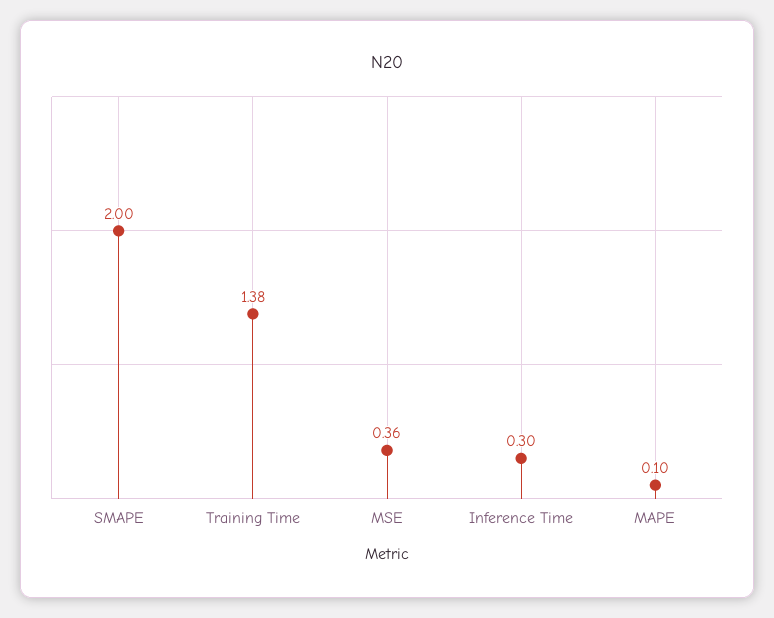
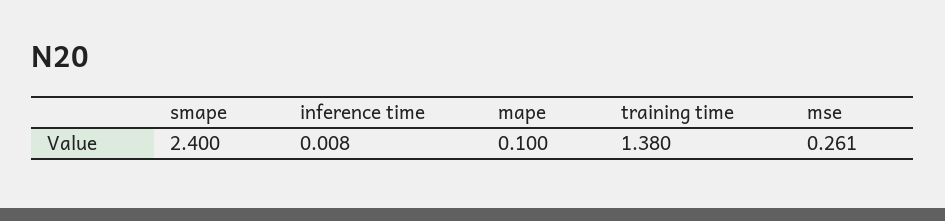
  {
-   "SMAPE": 2,
+   "SMAPE": 2.4,
    "Training Time": 1.38,
-   "MSE": 0.36,
+   "MSE": 0.261,
-   "Inference Time": 0.3,
+   "Inference Time": 0.008,
    "MAPE": 0.1
  }

